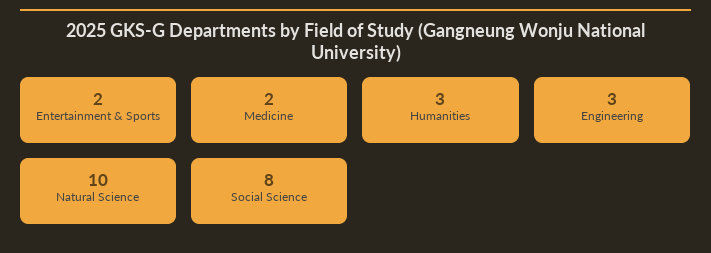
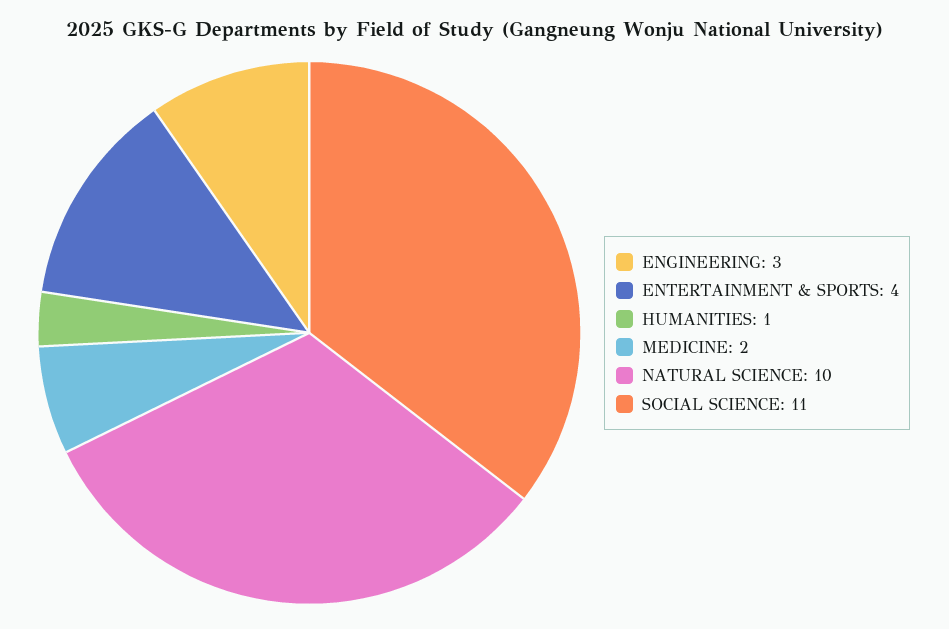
  {
-   "Entertainment & Sports": 2,
+   "Entertainment & Sports": 4,
    "Medicine": 2,
-   "Humanities": 3,
+   "Humanities": 1,
    "Engineering": 3,
    "Natural Science": 10,
-   "Social Science": 8
+   "Social Science": 11
  }

